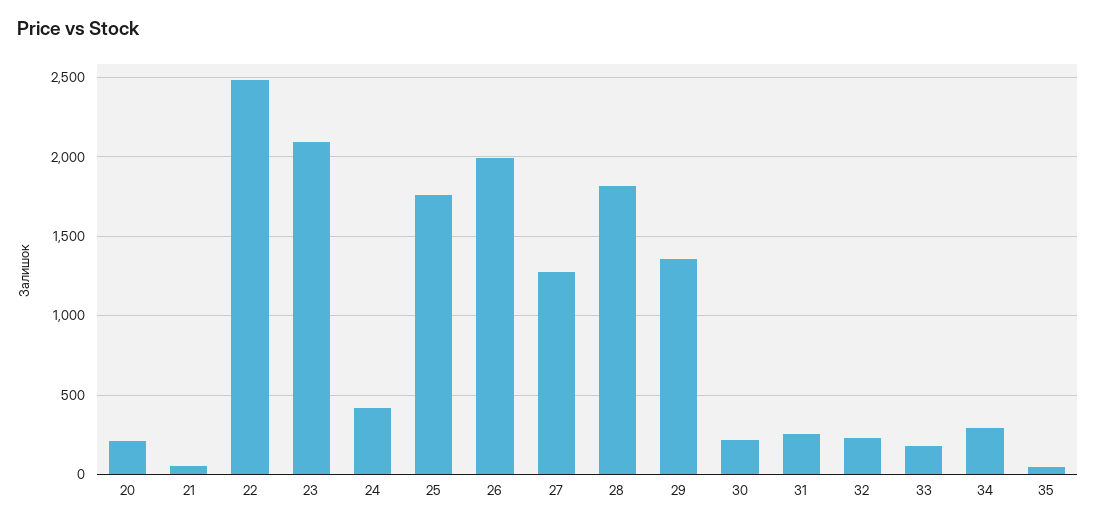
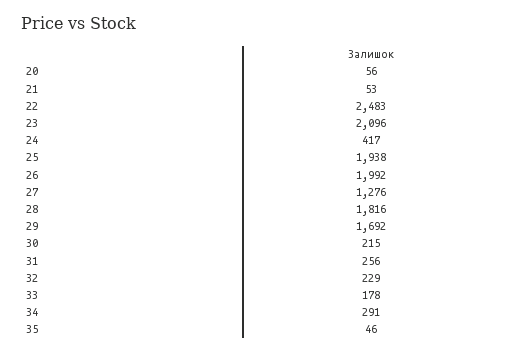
  {
-   "20": 200,
+   "20": 56,
    "21": 53,
    "22": 2483,
    "23": 2096,
    "24": 417,
-   "25": 1750,
+   "25": 1938,
    "26": 1992,
    "27": 1276,
    "28": 1816,
-   "29": 1350,
+   "29": 1692,
    "30": 215,
    "31": 256,
    "32": 229,
    "33": 178,
    "34": 291,
    "35": 46
  }

